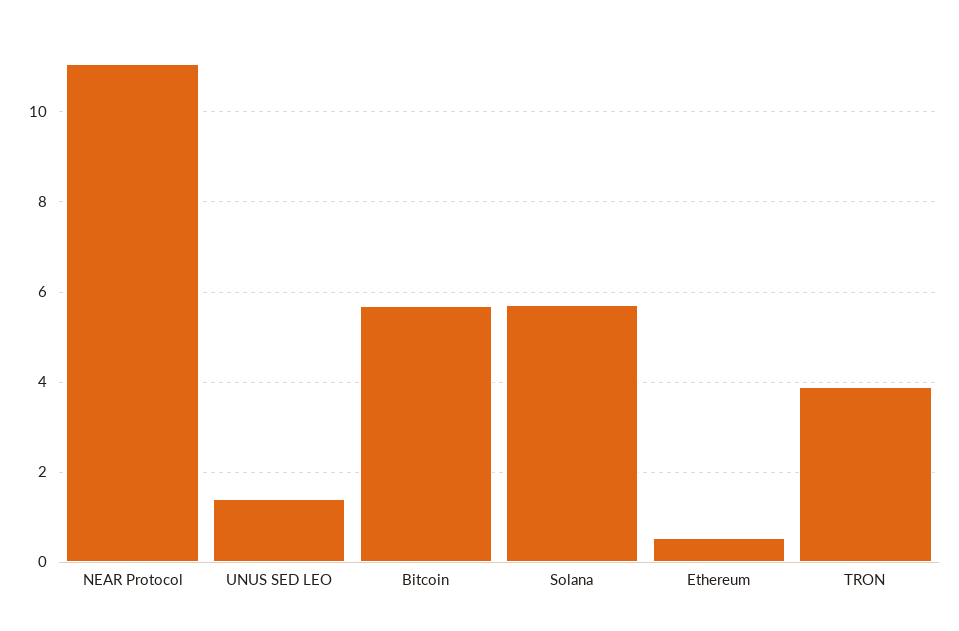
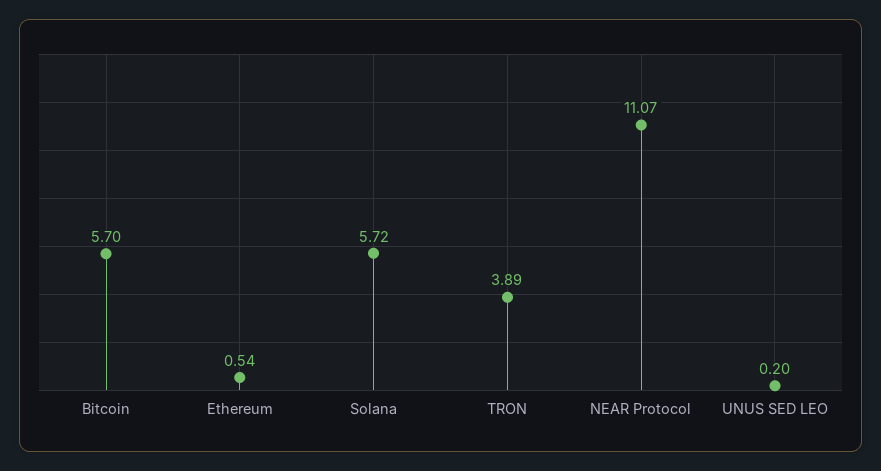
  {
    "NEAR Protocol": 11.07,
-   "UNUS SED LEO": 1.4,
+   "UNUS SED LEO": 0.2,
    "Bitcoin": 5.7,
    "Solana": 5.72,
    "Ethereum": 0.54,
    "TRON": 3.89
  }

